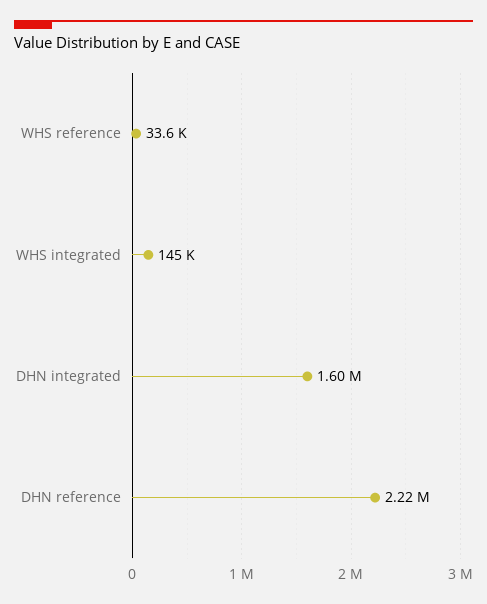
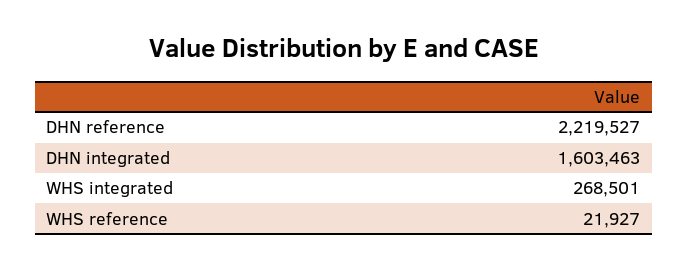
  {
-   "WHS reference": 33600,
+   "WHS reference": 21927,
-   "WHS integrated": 145000,
+   "WHS integrated": 268501,
    "DHN integrated": 1603463,
    "DHN reference": 2219527
  }

